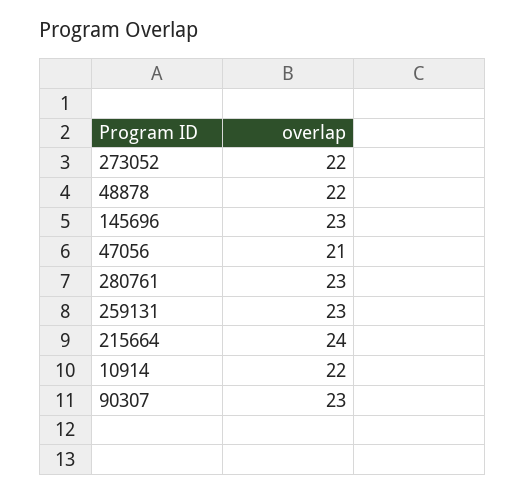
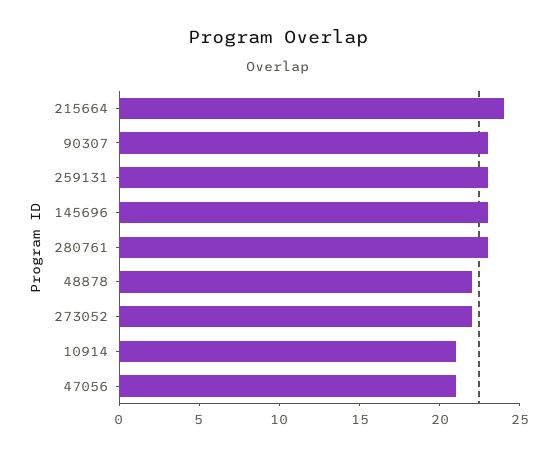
  {
    "273052": 22,
    "48878": 22,
    "145696": 23,
    "47056": 21,
    "280761": 23,
    "259131": 23,
    "215664": 24,
-   "10914": 22,
+   "10914": 21,
    "90307": 23
  }

